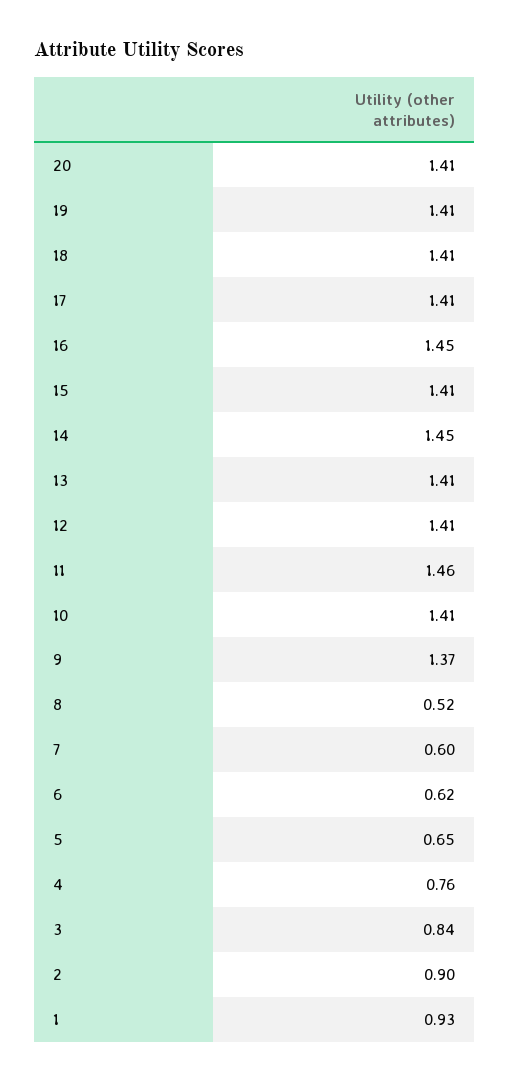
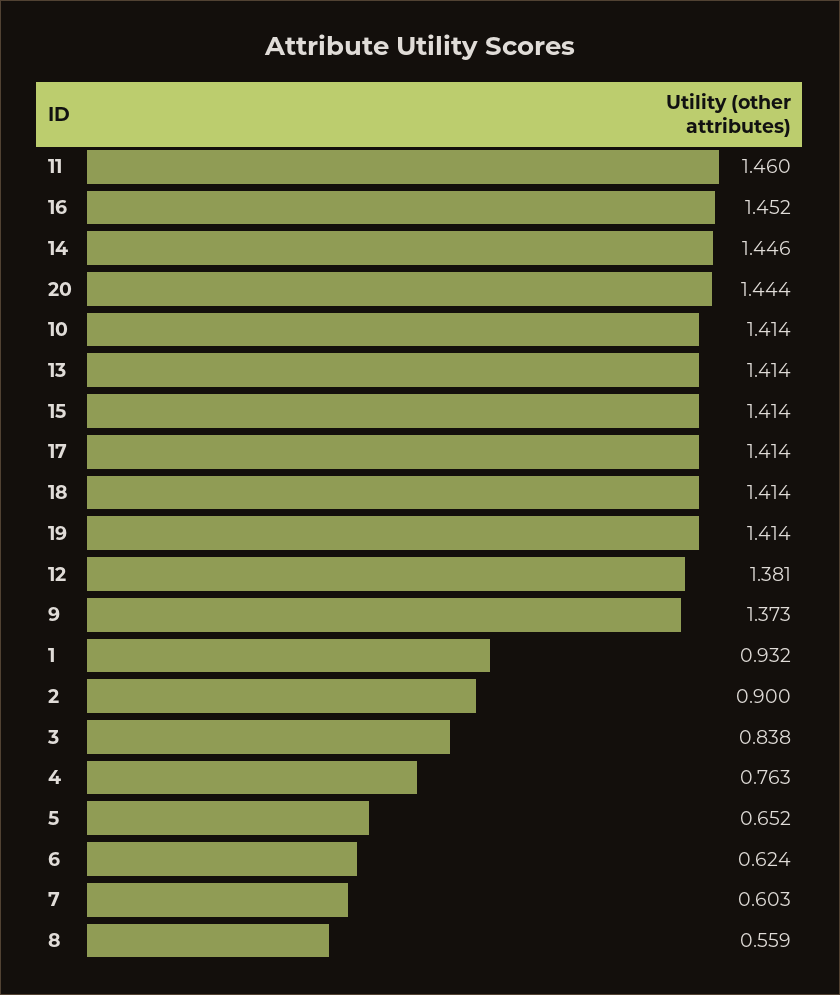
  {
-   "20": 1.41,
+   "20": 1.444,
    "19": 1.414,
    "18": 1.414,
    "17": 1.414,
    "16": 1.452,
    "15": 1.414,
    "14": 1.446,
    "13": 1.414,
-   "12": 1.41,
+   "12": 1.381,
    "11": 1.46,
    "10": 1.414,
    "9": 1.373,
-   "8": 0.52,
+   "8": 0.559,
    "7": 0.603,
    "6": 0.624,
    "5": 0.652,
    "4": 0.763,
    "3": 0.838,
    "2": 0.9,
    "1": 0.932
  }

